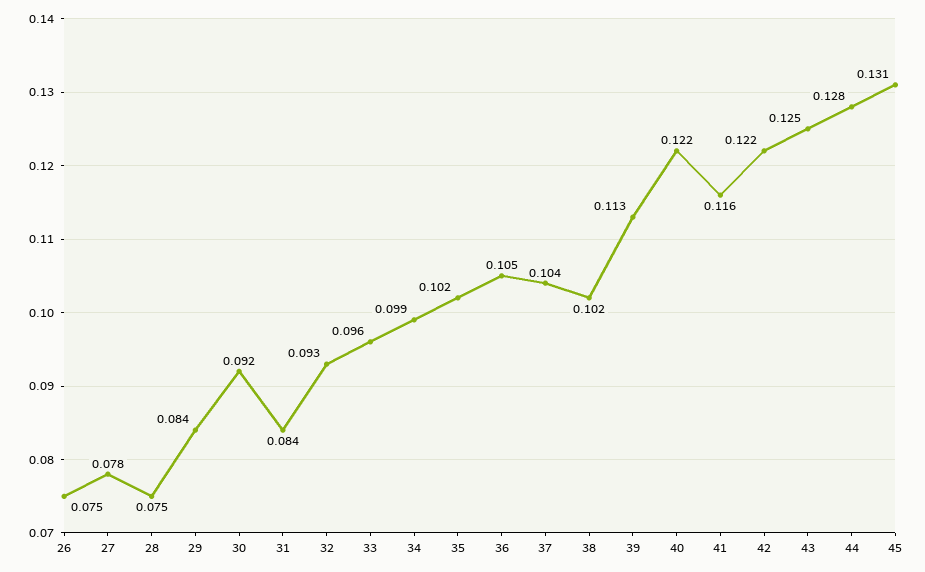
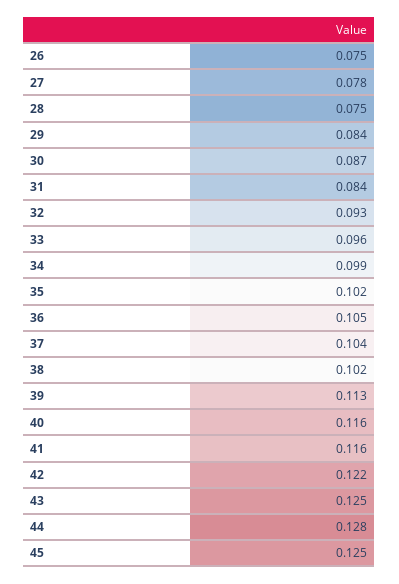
  {
    "26": 0.075,
    "27": 0.078,
    "28": 0.075,
    "29": 0.084,
-   "30": 0.092,
+   "30": 0.087,
    "31": 0.084,
    "32": 0.093,
    "33": 0.096,
    "34": 0.099,
    "35": 0.102,
    "36": 0.105,
    "37": 0.104,
    "38": 0.102,
    "39": 0.113,
-   "40": 0.122,
+   "40": 0.116,
    "41": 0.116,
    "42": 0.122,
    "43": 0.125,
    "44": 0.128,
-   "45": 0.131
+   "45": 0.125
  }

